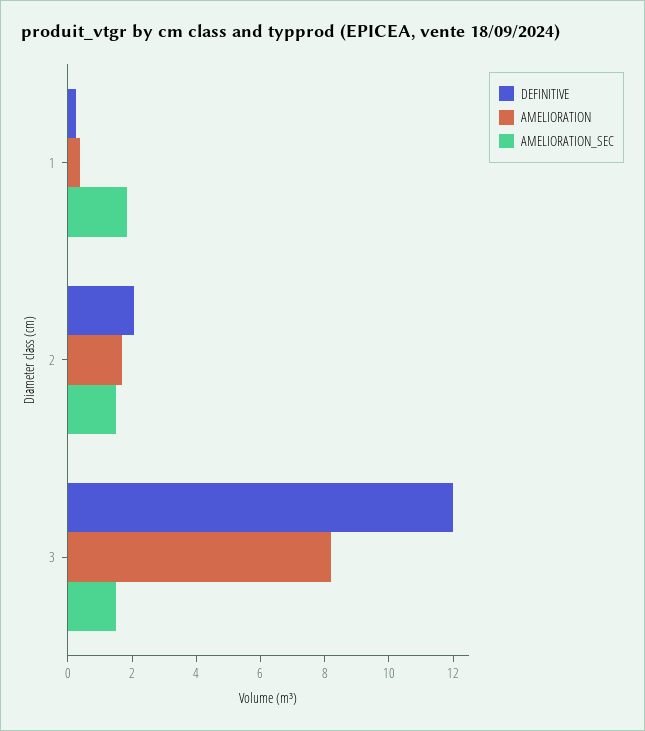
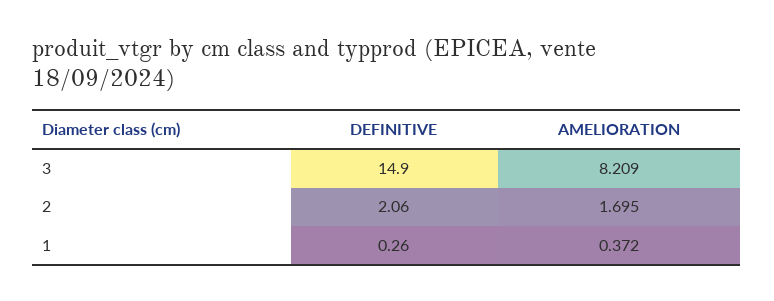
  {
    "DEFINITIVE": {
      "1": 0.26,
      "2": 2.06,
-     "3": 12
+     "3": 14.9
    },
    "AMELIORATION": {
      "1": 0.372,
      "2": 1.695,
      "3": 8.209
-   },
+   }
-   "AMELIORATION_SEC": {
-     "1": 2,
-     "2": 1.5,
-     "3": 1.5
-   }
  }

